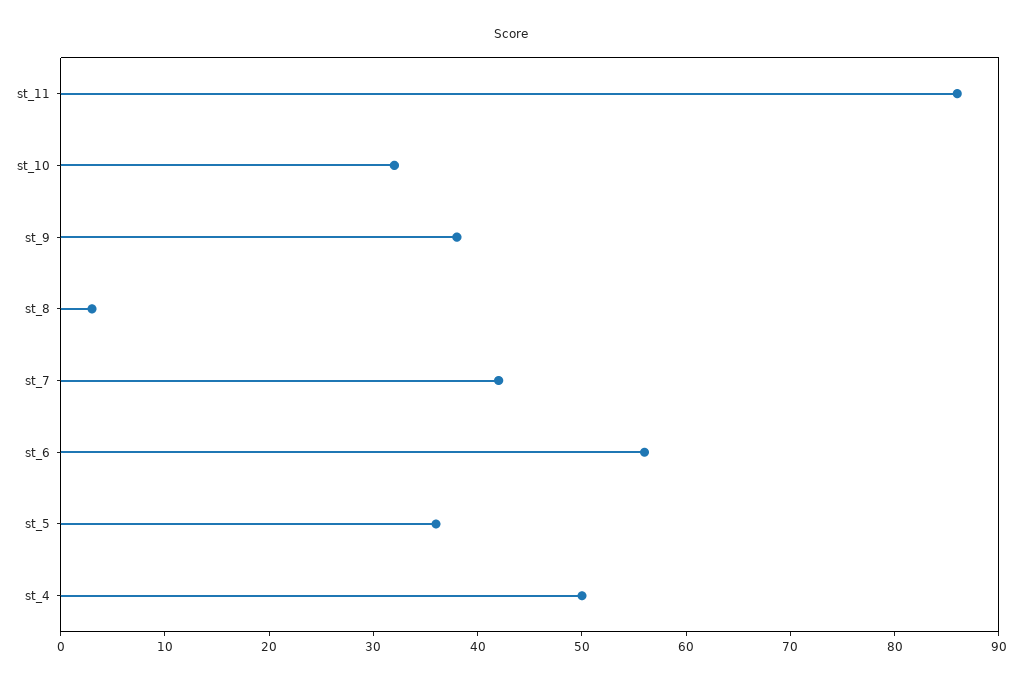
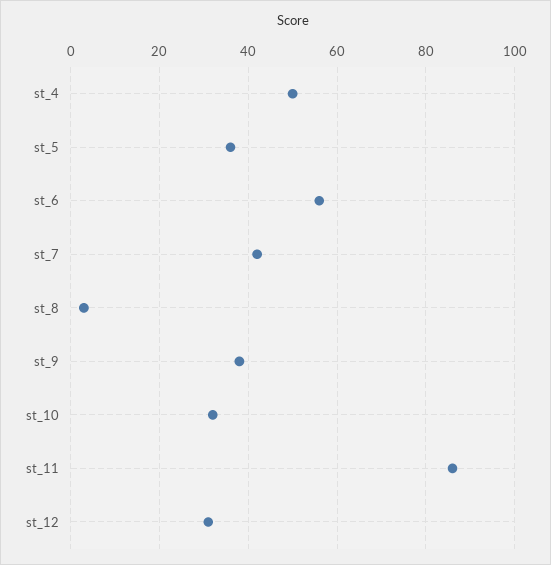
  {
    "st_11": 86,
    "st_10": 32,
    "st_9": 38,
    "st_8": 3,
    "st_7": 42,
    "st_6": 56,
    "st_5": 36,
-   "st_4": 50
+   "st_4": 50,
+   "st_12": 30
  }

